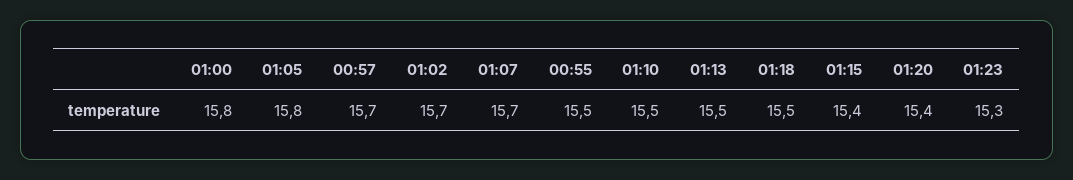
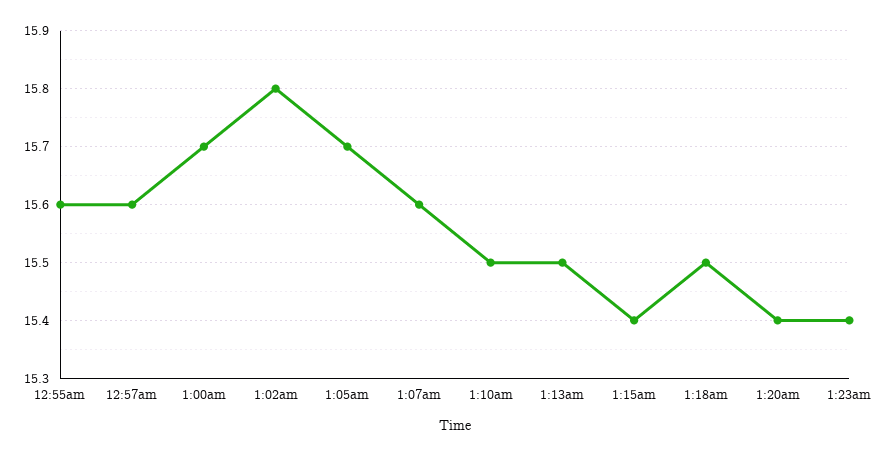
  {
-   "01:00": 15.8,
+   "01:00": 15.7,
-   "01:05": 15.8,
+   "01:05": 15.7,
-   "00:57": 15.7,
+   "00:57": 15.6,
-   "01:02": 15.7,
+   "01:02": 15.8,
-   "01:07": 15.7,
+   "01:07": 15.6,
-   "00:55": 15.5,
+   "00:55": 15.6,
    "01:10": 15.5,
    "01:13": 15.5,
    "01:18": 15.5,
    "01:15": 15.4,
    "01:20": 15.4,
-   "01:23": 15.3
+   "01:23": 15.4
  }

